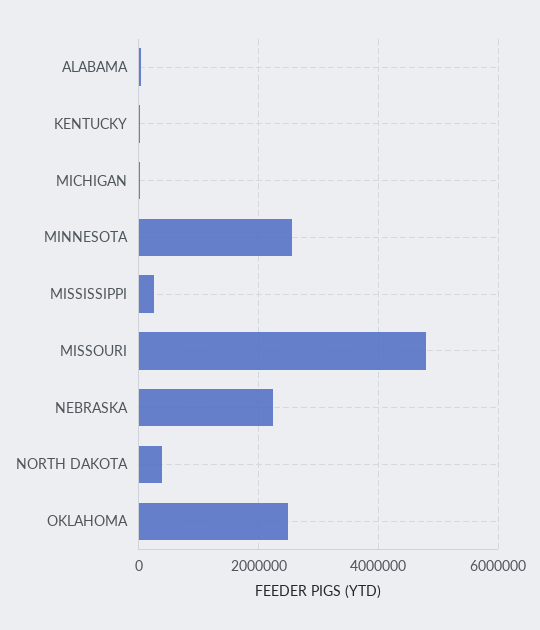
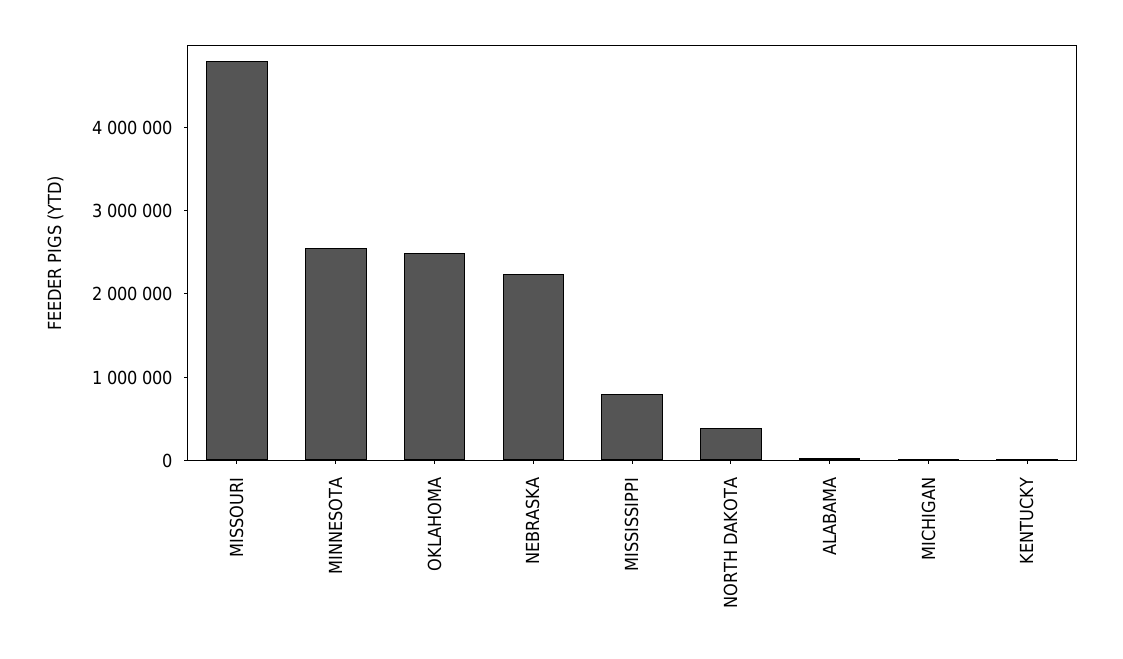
  {
    "ALABAMA": 0,
    "KENTUCKY": 0,
    "MICHIGAN": 0,
    "MINNESOTA": 2600000,
-   "MISSISSIPPI": 200000,
+   "MISSISSIPPI": 800000,
    "MISSOURI": 4800000,
    "NEBRASKA": 2200000,
    "NORTH DAKOTA": 400000,
    "OKLAHOMA": 2400000
  }

